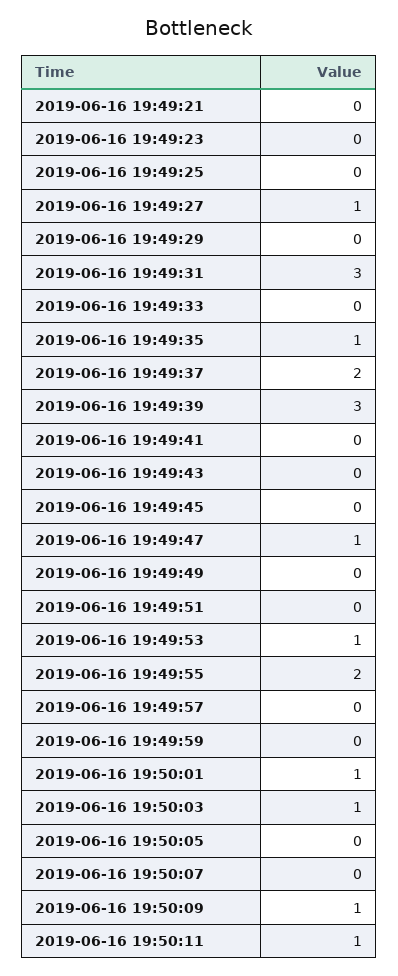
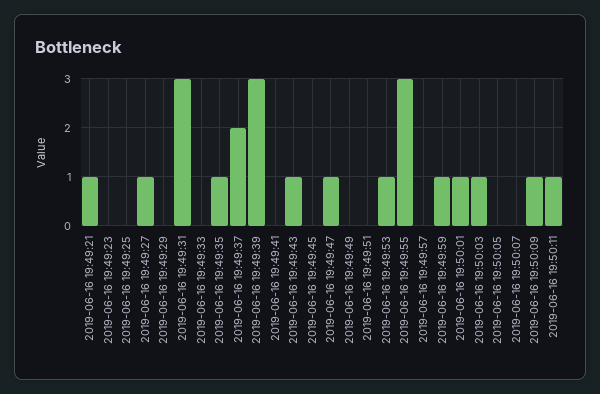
  {
-   "2019-06-16 19:49:21": 0,
+   "2019-06-16 19:49:21": 1,
    "2019-06-16 19:49:23": 0,
    "2019-06-16 19:49:25": 0,
    "2019-06-16 19:49:27": 1,
    "2019-06-16 19:49:29": 0,
    "2019-06-16 19:49:31": 3,
    "2019-06-16 19:49:33": 0,
    "2019-06-16 19:49:35": 1,
    "2019-06-16 19:49:37": 2,
    "2019-06-16 19:49:39": 3,
    "2019-06-16 19:49:41": 0,
-   "2019-06-16 19:49:43": 0,
+   "2019-06-16 19:49:43": 1,
    "2019-06-16 19:49:45": 0,
    "2019-06-16 19:49:47": 1,
    "2019-06-16 19:49:49": 0,
    "2019-06-16 19:49:51": 0,
    "2019-06-16 19:49:53": 1,
-   "2019-06-16 19:49:55": 2,
+   "2019-06-16 19:49:55": 3,
    "2019-06-16 19:49:57": 0,
-   "2019-06-16 19:49:59": 0,
+   "2019-06-16 19:49:59": 1,
    "2019-06-16 19:50:01": 1,
    "2019-06-16 19:50:03": 1,
    "2019-06-16 19:50:05": 0,
    "2019-06-16 19:50:07": 0,
    "2019-06-16 19:50:09": 1,
    "2019-06-16 19:50:11": 1
  }

